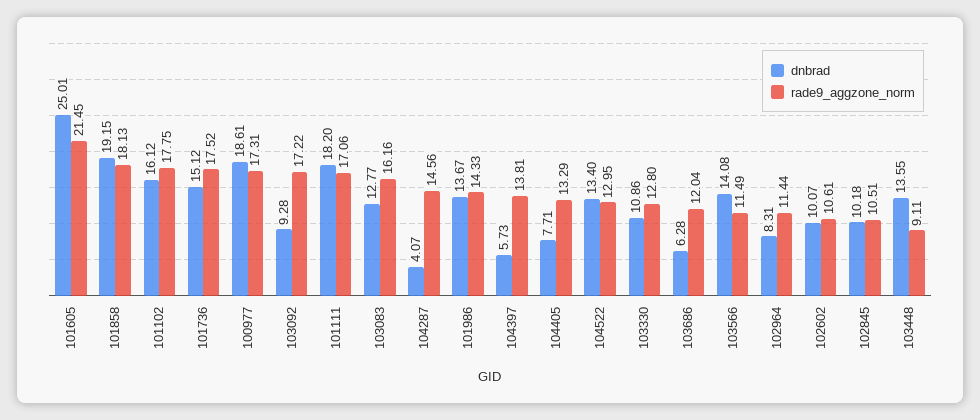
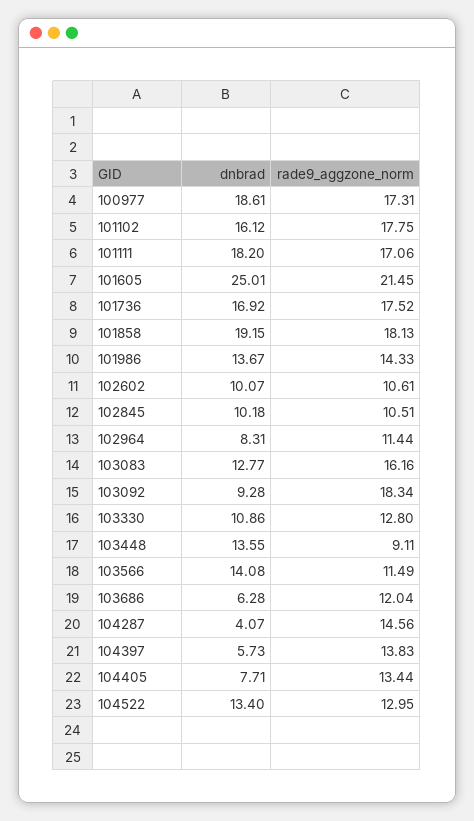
  {
    "dnbrad": {
      "101605": 25.01,
      "101858": 19.15,
      "101102": 16.12,
-     "101736": 15.12,
+     "101736": 16.92,
      "100977": 18.61,
      "103092": 9.28,
      "101111": 18.2,
      "103083": 12.77,
      "104287": 4.07,
      "101986": 13.67,
      "104397": 5.73,
      "104405": 7.71,
      "104522": 13.4,
      "103330": 10.86,
      "103686": 6.28,
      "103566": 14.08,
      "102964": 8.31,
      "102602": 10.07,
      "102845": 10.18,
      "103448": 13.55
    },
    "rade9_aggzone_norm": {
      "101605": 21.45,
      "101858": 18.13,
      "101102": 17.75,
      "101736": 17.52,
      "100977": 17.31,
-     "103092": 17.22,
+     "103092": 18.34,
      "101111": 17.06,
      "103083": 16.16,
      "104287": 14.56,
      "101986": 14.33,
-     "104397": 13.81,
+     "104397": 13.83,
-     "104405": 13.29,
+     "104405": 13.44,
      "104522": 12.95,
      "103330": 12.8,
      "103686": 12.04,
      "103566": 11.49,
      "102964": 11.44,
      "102602": 10.61,
      "102845": 10.51,
      "103448": 9.11
    }
  }

